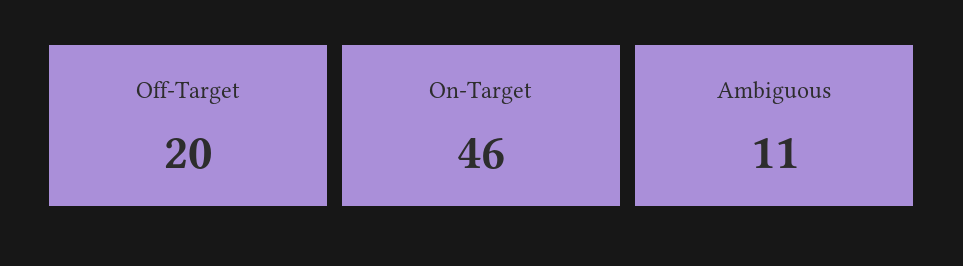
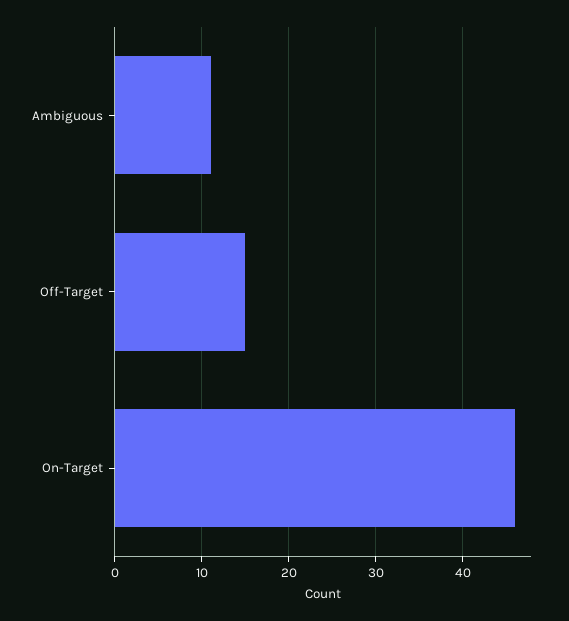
  {
-   "Off-Target": 20,
+   "Off-Target": 15,
    "On-Target": 46,
    "Ambiguous": 11
  }

